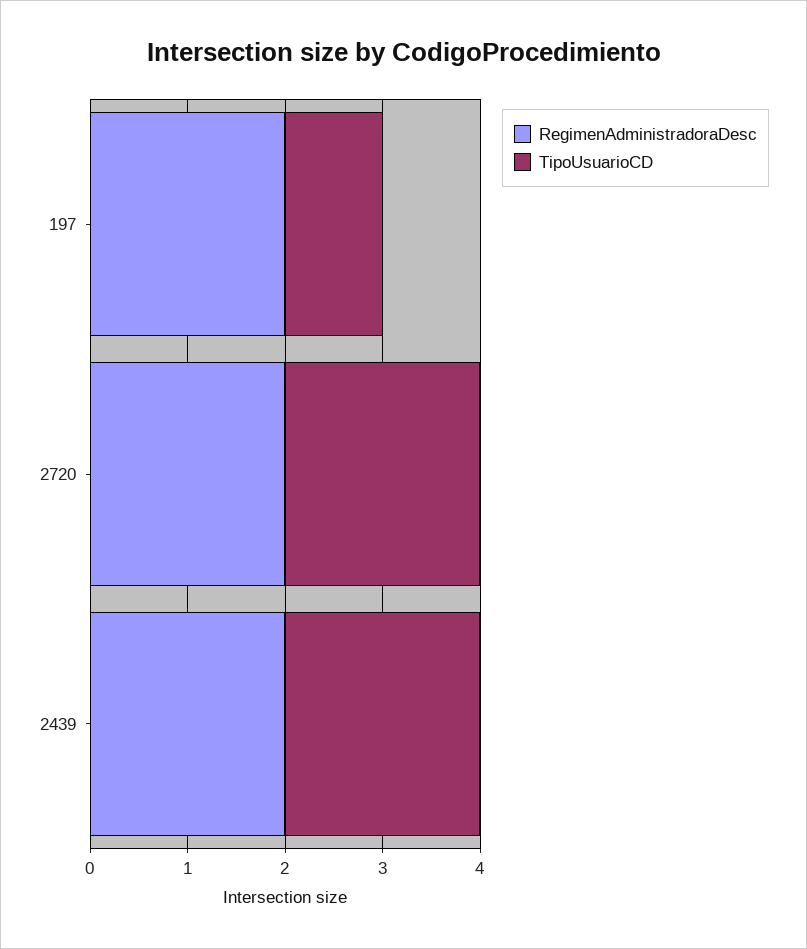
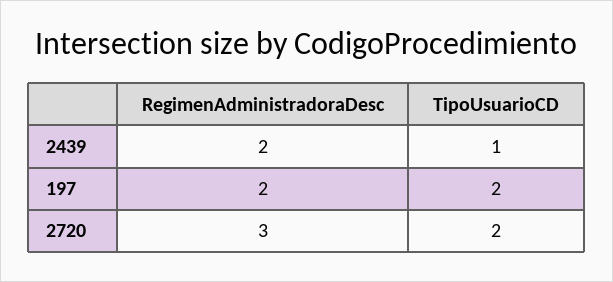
  {
    "RegimenAdministradoraDesc": {
      "197": 2,
-     "2720": 2,
+     "2720": 3,
      "2439": 2
    },
    "TipoUsuarioCD": {
-     "197": 1,
+     "197": 2,
      "2720": 2,
-     "2439": 2
+     "2439": 1
    }
  }

